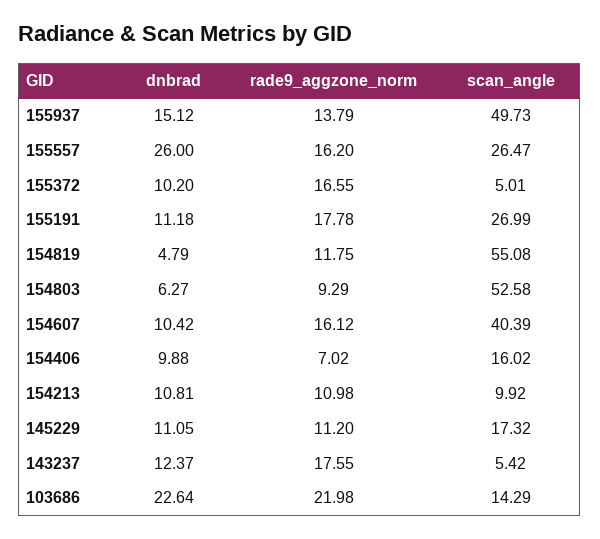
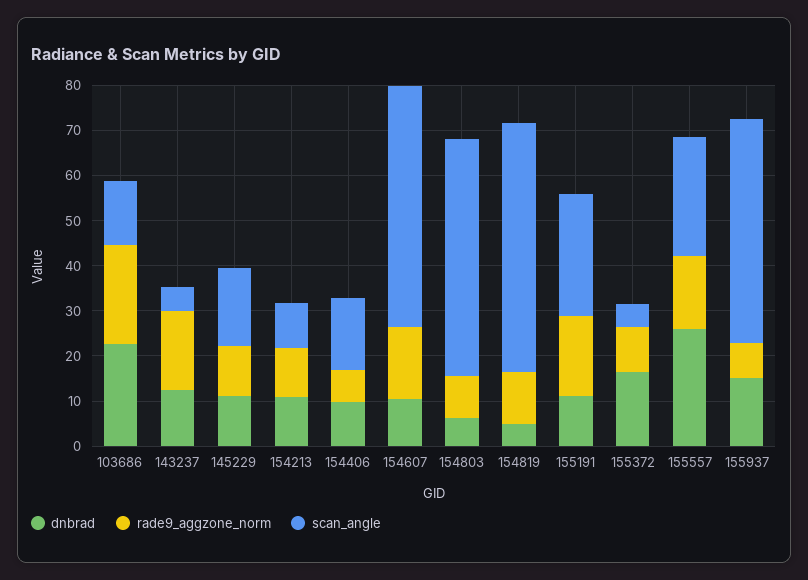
  {
    "dnbrad": {
      "155937": 15.12,
      "155557": 26,
-     "155372": 10.2,
+     "155372": 16,
      "155191": 11.18,
      "154819": 4.79,
      "154803": 6.27,
      "154607": 10.42,
      "154406": 9.88,
      "154213": 10.81,
      "145229": 11.05,
      "143237": 12.37,
      "103686": 22.64
    },
    "rade9_aggzone_norm": {
-     "155937": 13.79,
+     "155937": 8,
      "155557": 16.2,
-     "155372": 16.55,
+     "155372": 10,
      "155191": 17.78,
      "154819": 11.75,
      "154803": 9.29,
      "154607": 16.12,
      "154406": 7.02,
      "154213": 10.98,
      "145229": 11.2,
      "143237": 17.55,
      "103686": 21.98
    },
    "scan_angle": {
      "155937": 49.73,
      "155557": 26.47,
      "155372": 5.01,
      "155191": 26.99,
      "154819": 55.08,
      "154803": 52.58,
-     "154607": 40.39,
+     "154607": 54,
      "154406": 16.02,
      "154213": 9.92,
      "145229": 17.32,
      "143237": 5.42,
      "103686": 14.29
    }
  }

